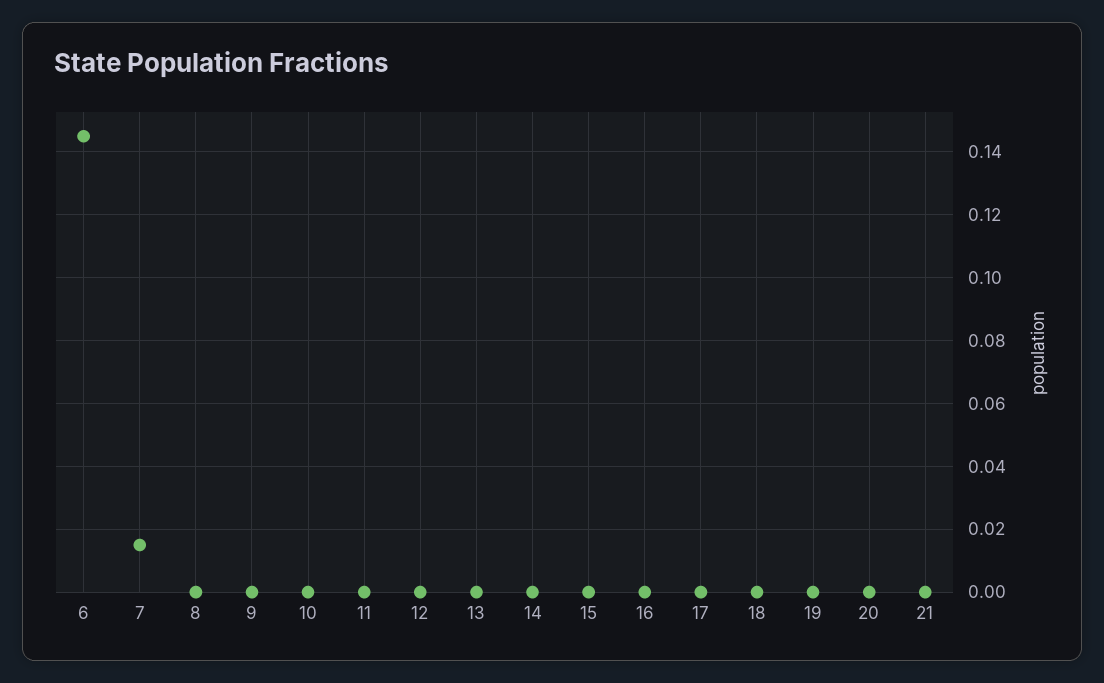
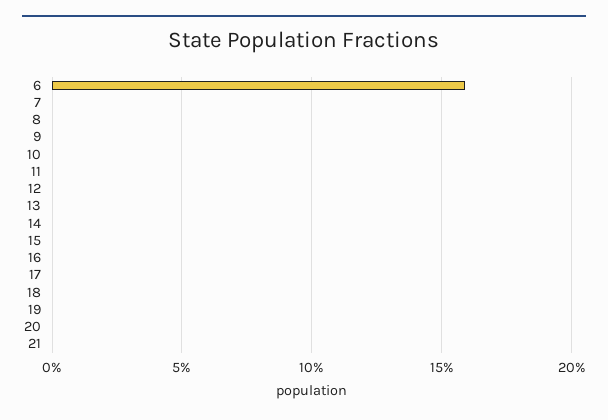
  {
-   "6": 0.145,
+   "6": 0.16,
-   "7": 0.015,
+   "7": 0,
    "8": 0,
    "9": 0,
    "10": 0,
    "11": 0,
    "12": 0,
    "13": 0,
    "14": 0,
    "15": 0,
    "16": 0,
    "17": 0,
    "18": 0,
    "19": 0,
    "20": 0,
    "21": 0
  }

